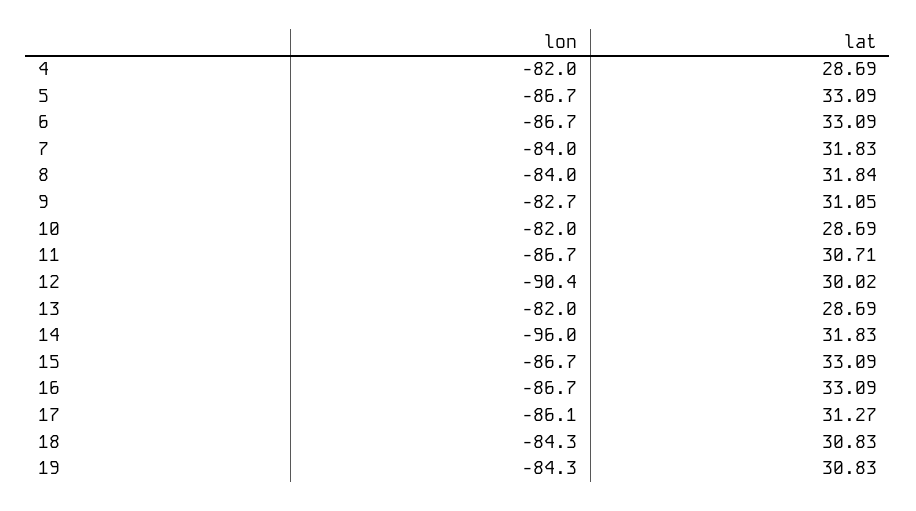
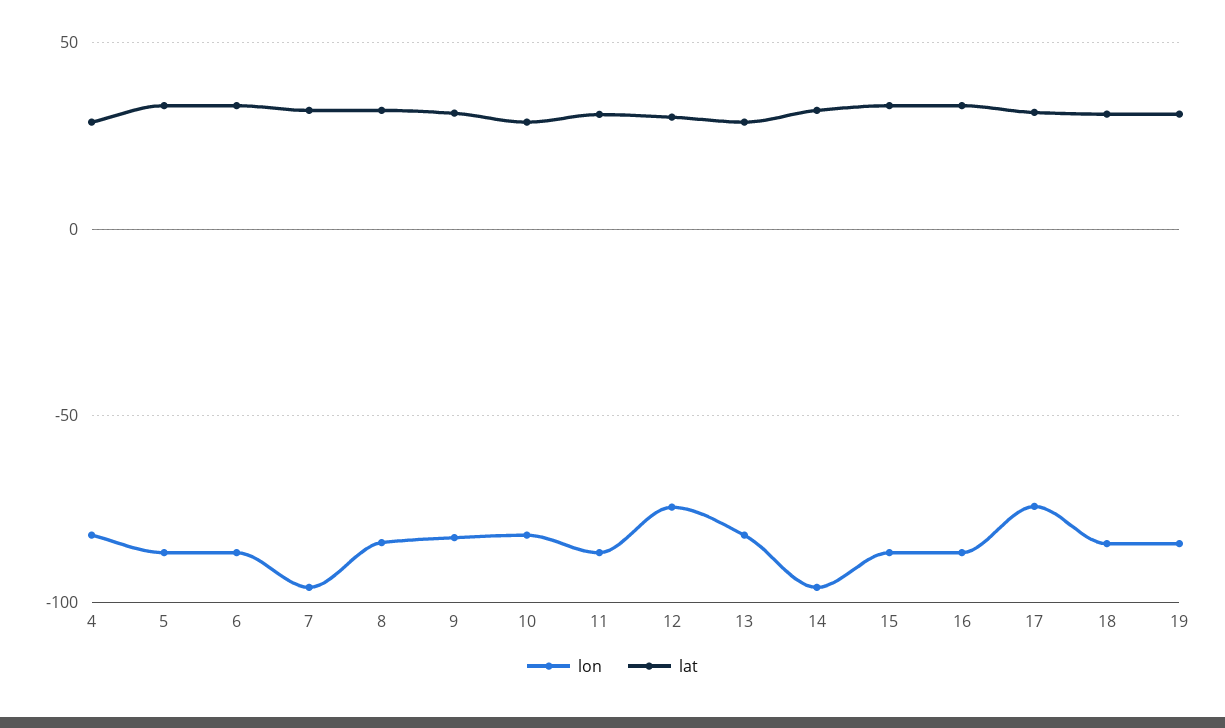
  {
    "lon": {
      "4": -82,
      "5": -86.7,
      "6": -86.7,
-     "7": -84,
+     "7": -95,
      "8": -84,
      "9": -82.7,
      "10": -82,
      "11": -86.7,
-     "12": -90.4,
+     "12": -75,
      "13": -82,
      "14": -96,
      "15": -86.7,
      "16": -86.7,
-     "17": -86.1,
+     "17": -75,
      "18": -84.3,
      "19": -84.3
    },
    "lat": {
      "4": 28.69,
      "5": 33.09,
      "6": 33.09,
      "7": 31.83,
      "8": 31.84,
      "9": 31.05,
      "10": 28.69,
      "11": 30.71,
      "12": 30.02,
      "13": 28.69,
      "14": 31.83,
      "15": 33.09,
      "16": 33.09,
      "17": 31.27,
      "18": 30.83,
      "19": 30.83
    }
  }

